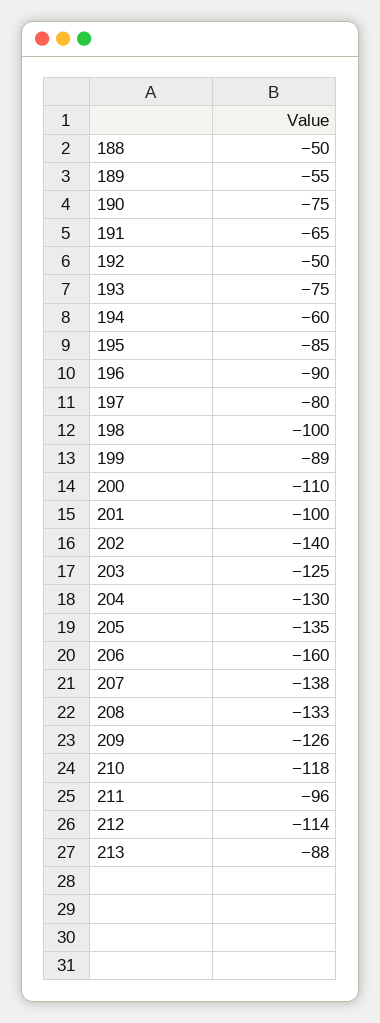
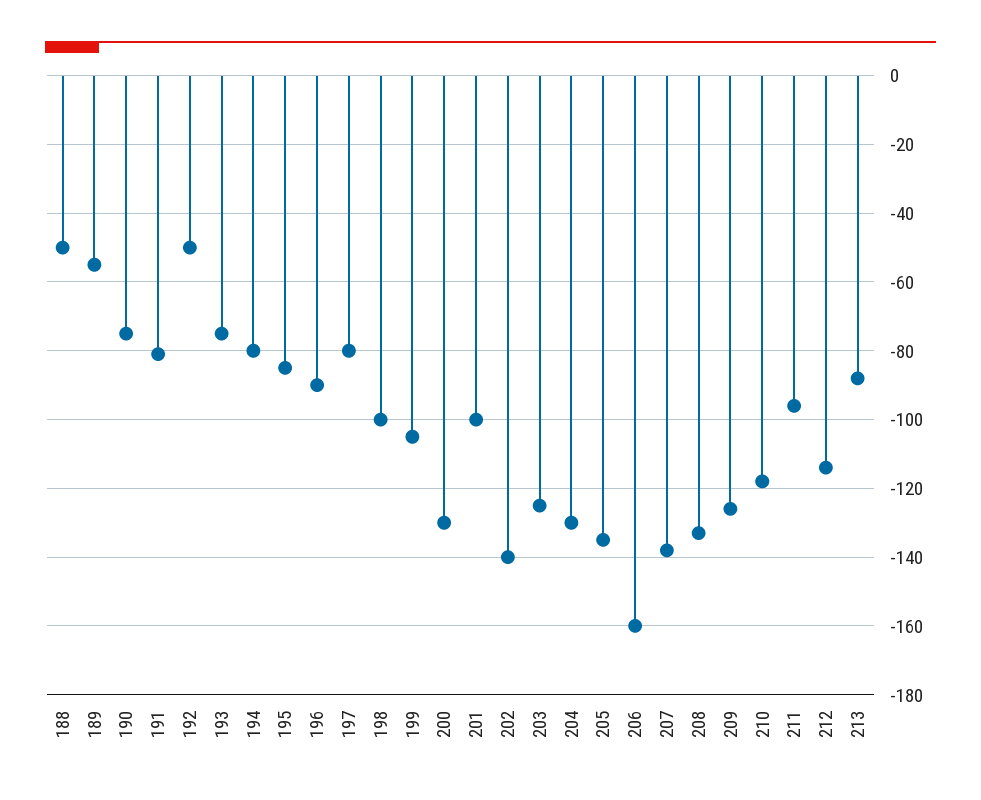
  {
    "188": -50,
    "189": -55,
    "190": -75,
-   "191": -65,
+   "191": -80,
    "192": -50,
    "193": -75,
-   "194": -60,
+   "194": -80,
    "195": -85,
    "196": -90,
    "197": -80,
    "198": -100,
-   "199": -89,
+   "199": -105,
-   "200": -110,
+   "200": -130,
    "201": -100,
    "202": -140,
    "203": -125,
    "204": -130,
    "205": -135,
    "206": -160,
    "207": -138,
    "208": -133,
    "209": -126,
    "210": -118,
    "211": -96,
    "212": -114,
    "213": -88
  }

